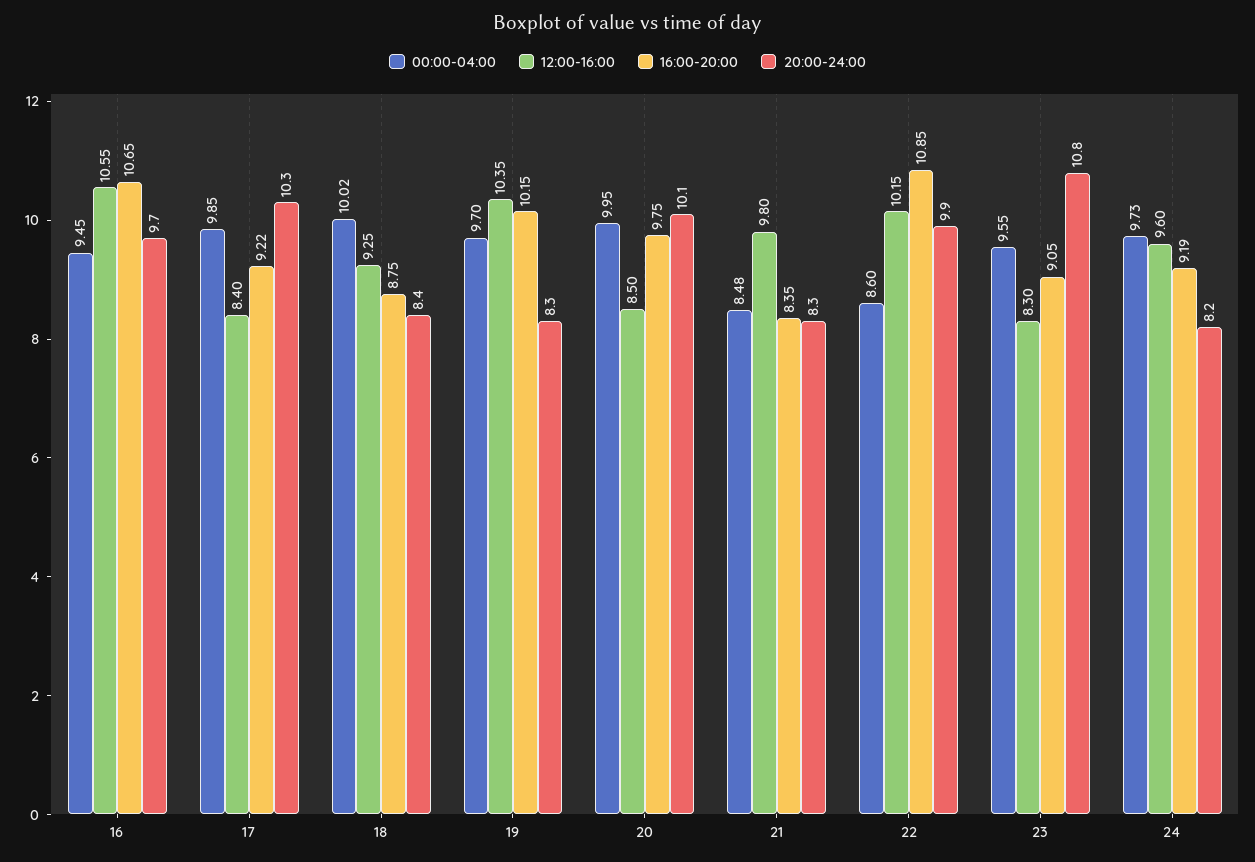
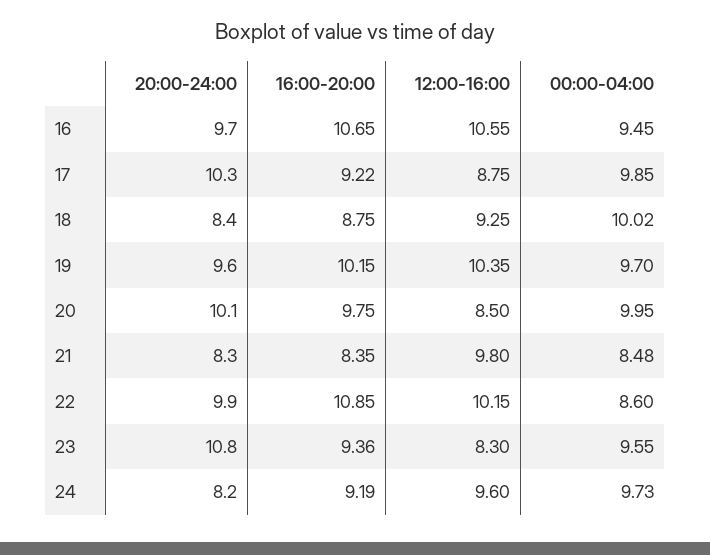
  {
    "00:00-04:00": {
      "16": 9.45,
      "17": 9.85,
      "18": 10.02,
      "19": 9.7,
      "20": 9.95,
      "21": 8.48,
      "22": 8.6,
      "23": 9.55,
      "24": 9.73
    },
    "12:00-16:00": {
      "16": 10.55,
-     "17": 8.4,
+     "17": 8.75,
      "18": 9.25,
      "19": 10.35,
      "20": 8.5,
      "21": 9.8,
      "22": 10.15,
      "23": 8.3,
      "24": 9.6
    },
    "16:00-20:00": {
      "16": 10.65,
      "17": 9.22,
      "18": 8.75,
      "19": 10.15,
      "20": 9.75,
      "21": 8.35,
      "22": 10.85,
-     "23": 9.05,
+     "23": 9.36,
      "24": 9.19
    },
    "20:00-24:00": {
      "16": 9.7,
      "17": 10.3,
      "18": 8.4,
-     "19": 8.3,
+     "19": 9.6,
      "20": 10.1,
      "21": 8.3,
      "22": 9.9,
      "23": 10.8,
      "24": 8.2
    }
  }

